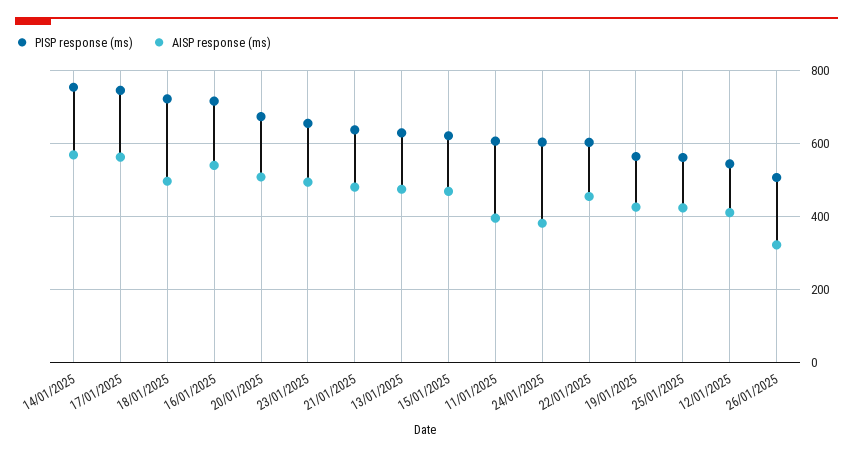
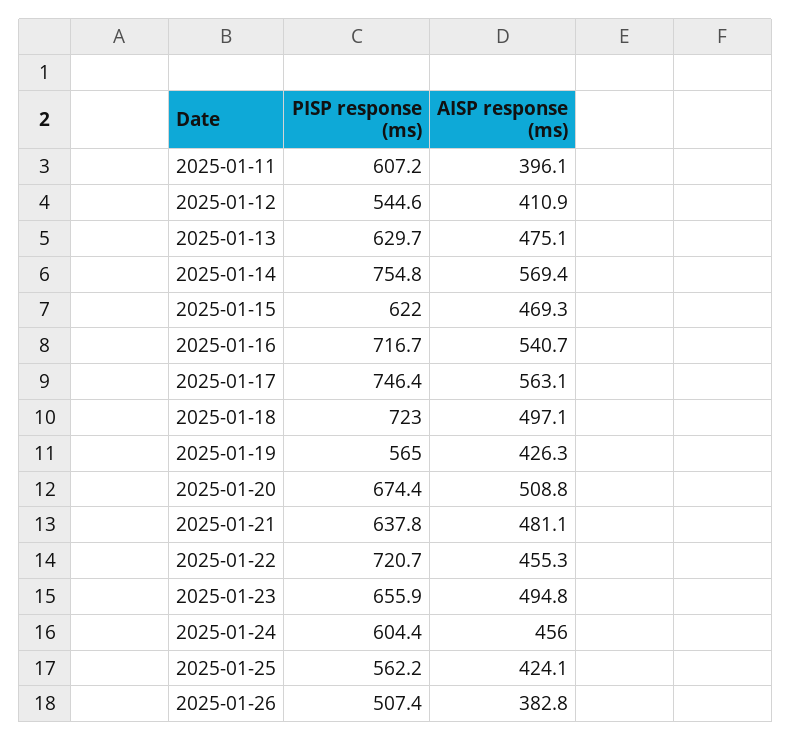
  {
    "PISP response (ms)": {
      "14/01/2025": 754.8,
      "17/01/2025": 746.4,
      "18/01/2025": 723,
      "16/01/2025": 716.7,
      "20/01/2025": 674.4,
      "23/01/2025": 655.9,
      "21/01/2025": 637.8,
      "13/01/2025": 629.7,
      "15/01/2025": 622,
      "11/01/2025": 607.2,
      "24/01/2025": 604.4,
-     "22/01/2025": 600,
+     "22/01/2025": 720.7,
      "19/01/2025": 565,
      "25/01/2025": 562.2,
      "12/01/2025": 544.6,
      "26/01/2025": 507.4
    },
    "AISP response (ms)": {
      "14/01/2025": 569.4,
      "17/01/2025": 563.1,
      "18/01/2025": 497.1,
      "16/01/2025": 540.7,
      "20/01/2025": 508.8,
      "23/01/2025": 494.8,
      "21/01/2025": 481.1,
      "13/01/2025": 475.1,
      "15/01/2025": 469.3,
      "11/01/2025": 396.1,
-     "24/01/2025": 380,
+     "24/01/2025": 456,
      "22/01/2025": 455.3,
      "19/01/2025": 426.3,
      "25/01/2025": 424.1,
      "12/01/2025": 410.9,
-     "26/01/2025": 320
+     "26/01/2025": 382.8
    }
  }

